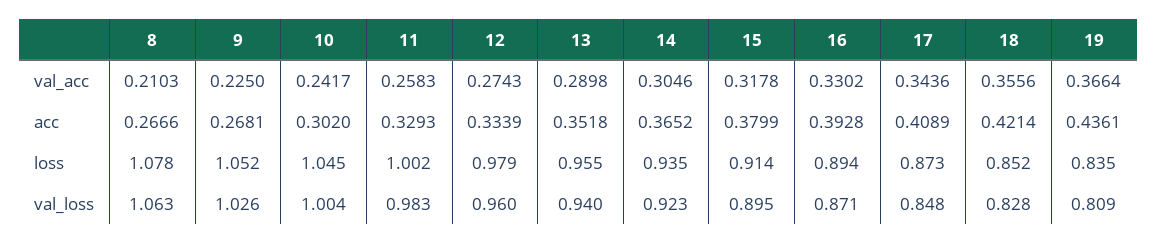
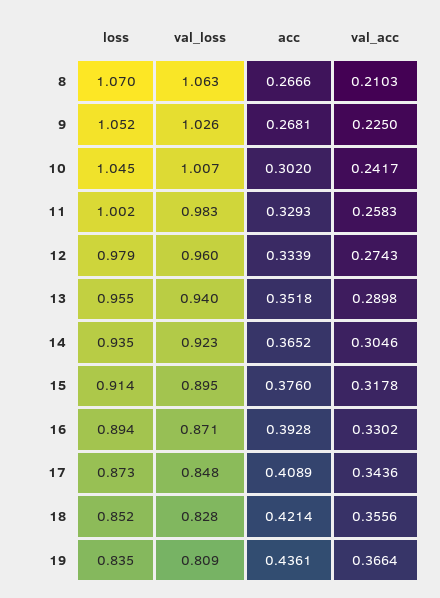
  {
    "8": {
      "val_acc": 0.2103,
      "acc": 0.2666,
-     "loss": 1.078,
+     "loss": 1.07,
      "val_loss": 1.063
    },
    "9": {
      "val_acc": 0.225,
      "acc": 0.2681,
      "loss": 1.052,
      "val_loss": 1.026
    },
    "10": {
      "val_acc": 0.2417,
      "acc": 0.302,
      "loss": 1.045,
-     "val_loss": 1.004
+     "val_loss": 1.007
    },
    "11": {
      "val_acc": 0.2583,
      "acc": 0.3293,
      "loss": 1.002,
      "val_loss": 0.983
    },
    "12": {
      "val_acc": 0.2743,
      "acc": 0.3339,
      "loss": 0.979,
      "val_loss": 0.96
    },
    "13": {
      "val_acc": 0.2898,
      "acc": 0.3518,
      "loss": 0.955,
      "val_loss": 0.94
    },
    "14": {
      "val_acc": 0.3046,
      "acc": 0.3652,
      "loss": 0.935,
      "val_loss": 0.923
    },
    "15": {
      "val_acc": 0.3178,
-     "acc": 0.3799,
+     "acc": 0.376,
      "loss": 0.914,
      "val_loss": 0.895
    },
    "16": {
      "val_acc": 0.3302,
      "acc": 0.3928,
      "loss": 0.894,
      "val_loss": 0.871
    },
    "17": {
      "val_acc": 0.3436,
      "acc": 0.4089,
      "loss": 0.873,
      "val_loss": 0.848
    },
    "18": {
      "val_acc": 0.3556,
      "acc": 0.4214,
      "loss": 0.852,
      "val_loss": 0.828
    },
    "19": {
      "val_acc": 0.3664,
      "acc": 0.4361,
      "loss": 0.835,
      "val_loss": 0.809
    }
  }

